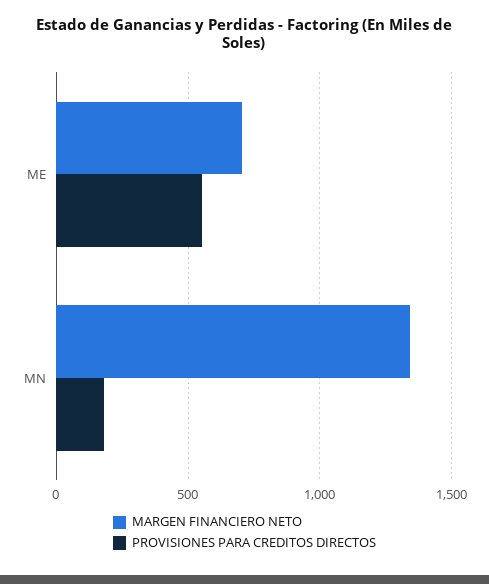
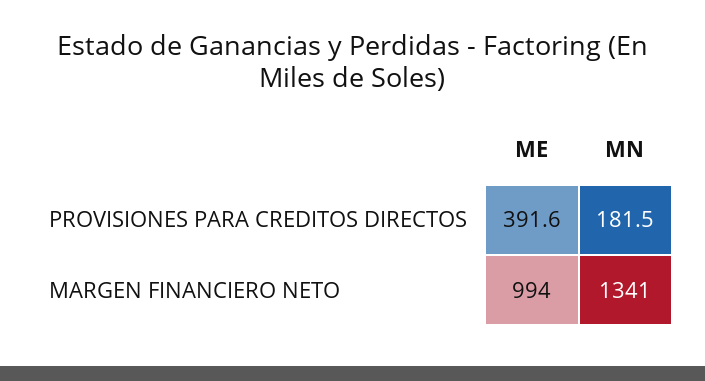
  {
    "MARGEN FINANCIERO NETO": {
-     "ME": 700,
+     "ME": 994,
      "MN": 1341
    },
    "PROVISIONES PARA CREDITOS DIRECTOS": {
-     "ME": 550,
+     "ME": 391.6,
      "MN": 181.5
    }
  }

